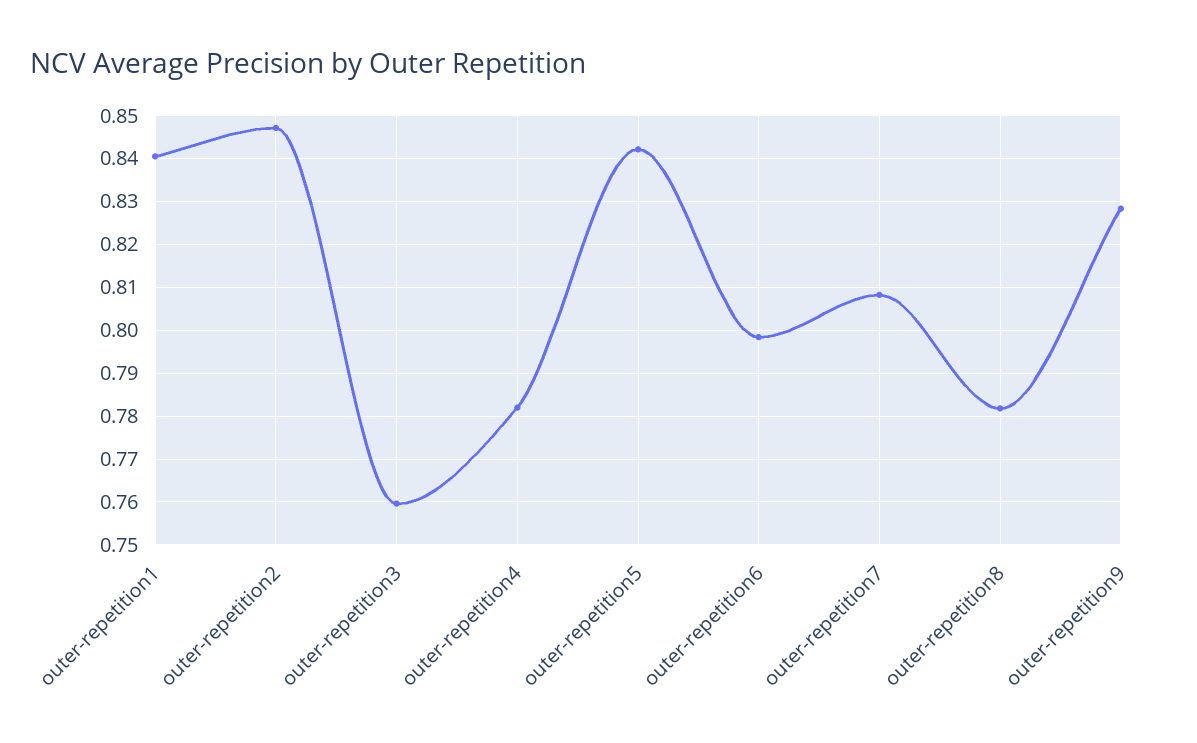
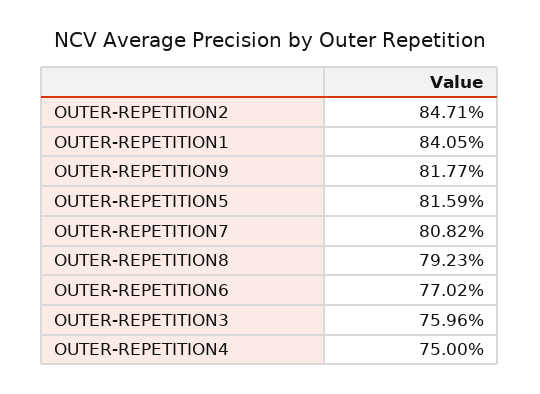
  {
    "outer-repetition1": 0.8405,
    "outer-repetition2": 0.8471,
    "outer-repetition3": 0.7596,
-   "outer-repetition4": 0.782,
+   "outer-repetition4": 0.75,
-   "outer-repetition5": 0.842,
+   "outer-repetition5": 0.8159,
-   "outer-repetition6": 0.798,
+   "outer-repetition6": 0.7702,
    "outer-repetition7": 0.8082,
-   "outer-repetition8": 0.782,
+   "outer-repetition8": 0.7923,
-   "outer-repetition9": 0.828
+   "outer-repetition9": 0.8177
  }

